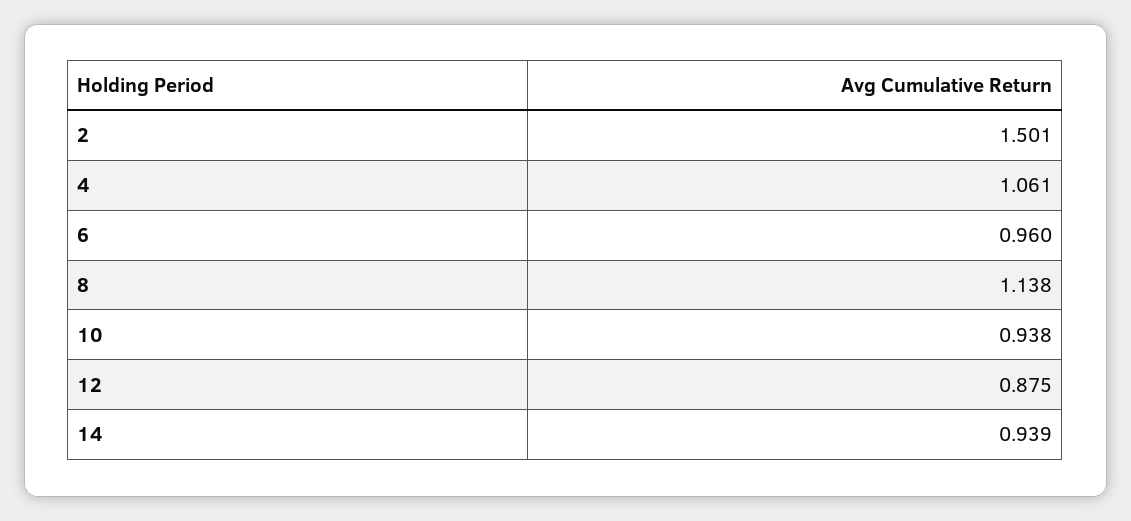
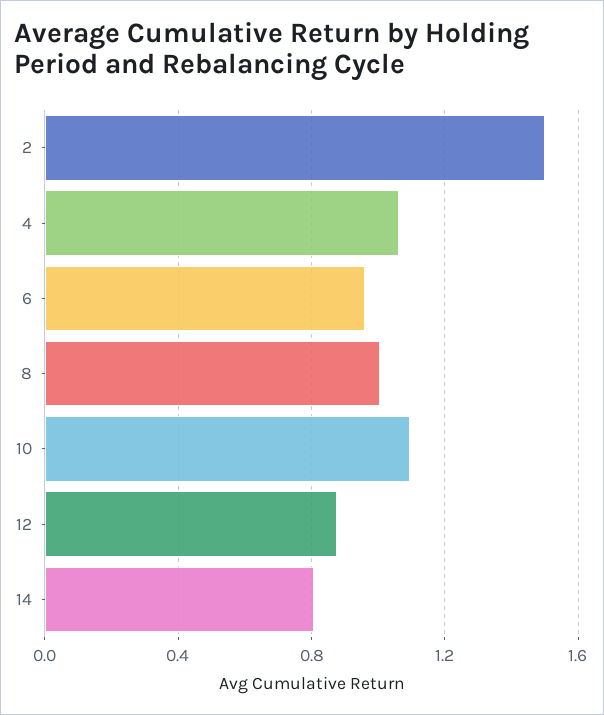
  {
    "2": 1.501,
    "4": 1.061,
    "6": 0.96,
-   "8": 1.138,
+   "8": 1,
-   "10": 0.938,
+   "10": 1.1,
    "12": 0.875,
-   "14": 0.939
+   "14": 0.8
  }

